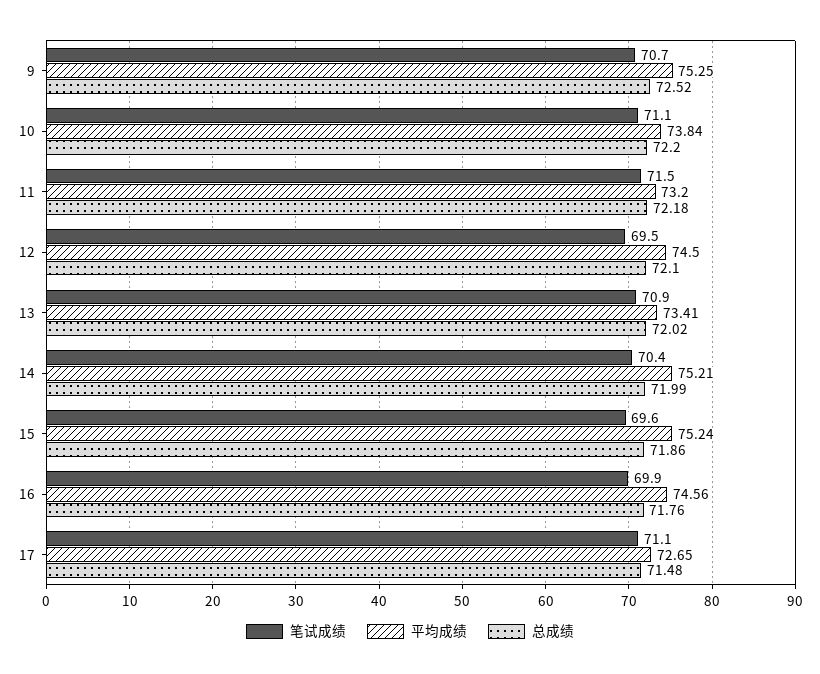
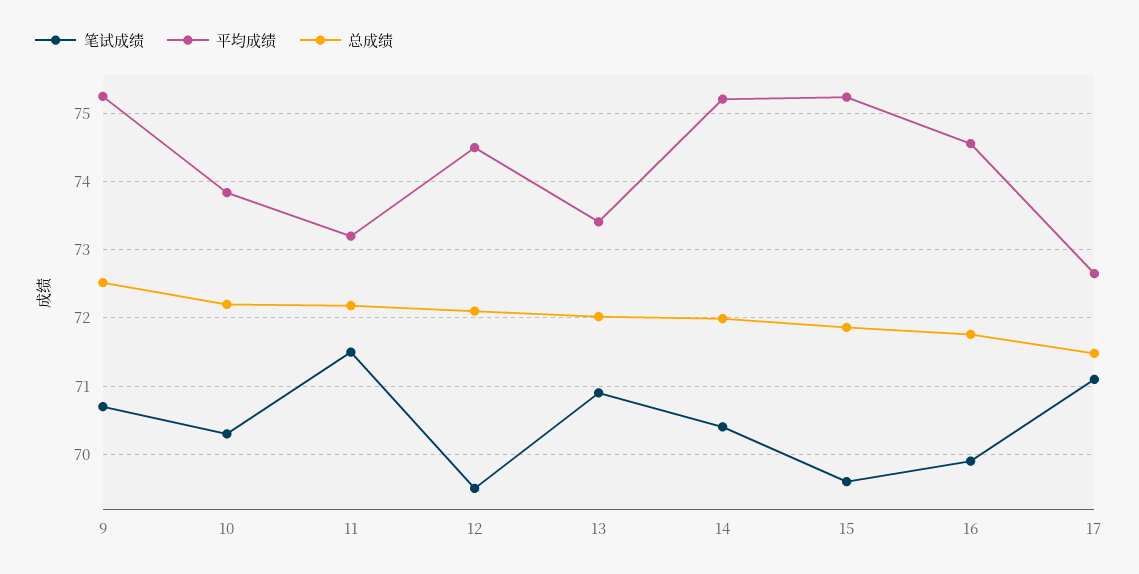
  {
    "笔试成绩": {
      "9": 70.7,
-     "10": 71.1,
+     "10": 70.3,
      "11": 71.5,
      "12": 69.5,
      "13": 70.9,
      "14": 70.4,
      "15": 69.6,
      "16": 69.9,
      "17": 71.1
    },
    "平均成绩": {
      "9": 75.25,
      "10": 73.84,
      "11": 73.2,
      "12": 74.5,
      "13": 73.41,
      "14": 75.21,
      "15": 75.24,
      "16": 74.56,
      "17": 72.65
    },
    "总成绩": {
      "9": 72.52,
      "10": 72.2,
      "11": 72.18,
      "12": 72.1,
      "13": 72.02,
      "14": 71.99,
      "15": 71.86,
      "16": 71.76,
      "17": 71.48
    }
  }

